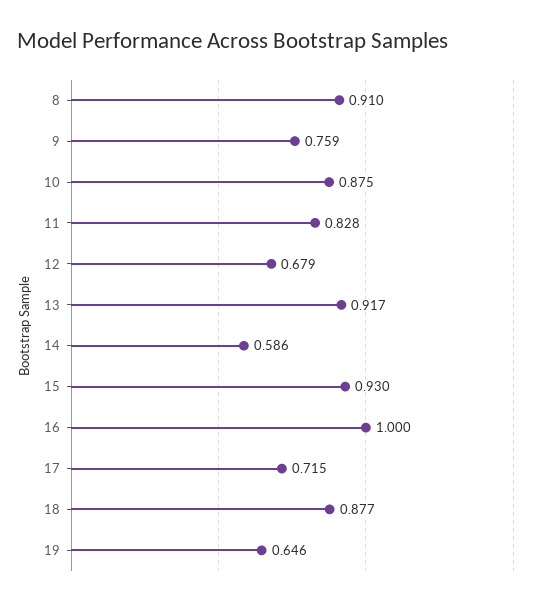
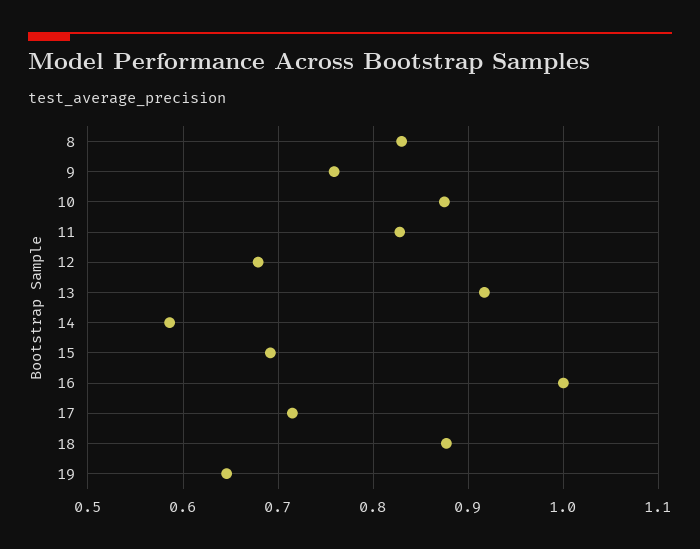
  {
-   "8": 0.91,
+   "8": 0.83,
    "9": 0.759,
    "10": 0.875,
    "11": 0.828,
    "12": 0.679,
    "13": 0.917,
    "14": 0.586,
-   "15": 0.93,
+   "15": 0.69,
    "16": 1,
    "17": 0.715,
    "18": 0.877,
    "19": 0.646
  }

